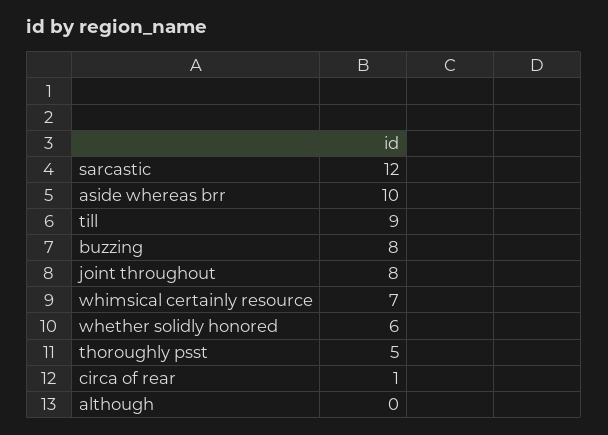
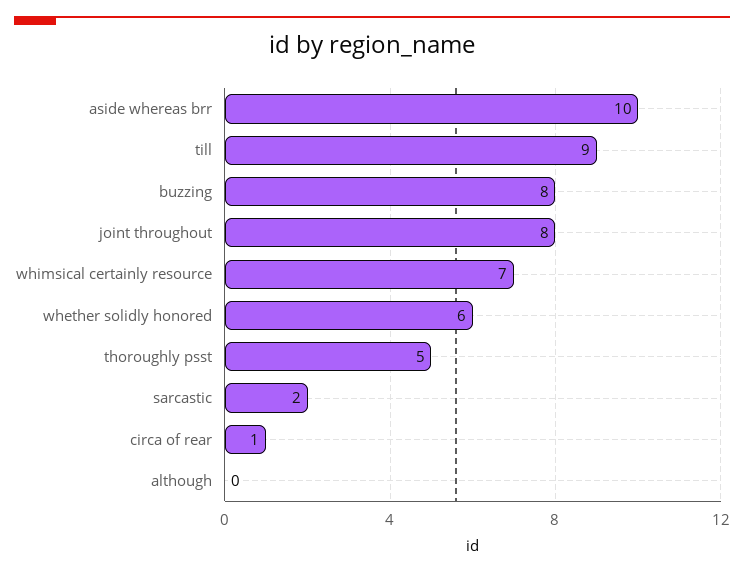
  {
-   "sarcastic": 12,
+   "sarcastic": 2,
    "aside whereas brr": 10,
    "till": 9,
    "buzzing": 8,
    "joint throughout": 8,
    "whimsical certainly resource": 7,
    "whether solidly honored": 6,
    "thoroughly psst": 5,
    "circa of rear": 1,
    "although": 0
  }

